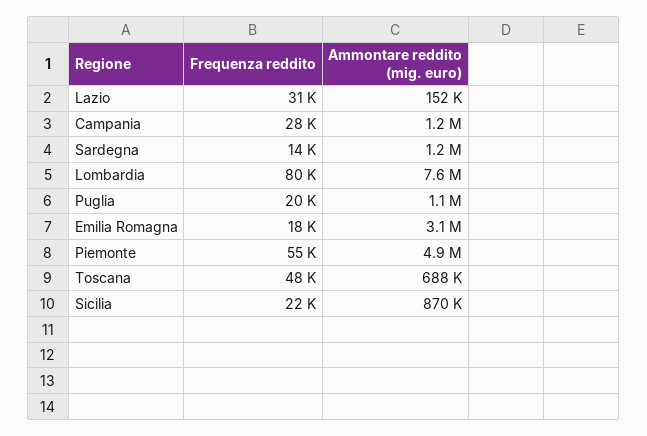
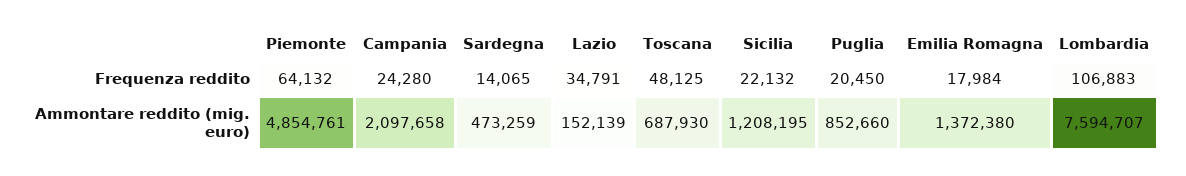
  {
    "Frequenza reddito": {
-     "Lazio": 31000,
+     "Lazio": 34791,
-     "Campania": 28000,
+     "Campania": 24280,
      "Sardegna": 14065,
-     "Lombardia": 80000,
+     "Lombardia": 106883,
      "Puglia": 20450,
      "Emilia Romagna": 17984,
-     "Piemonte": 55000,
+     "Piemonte": 64132,
      "Toscana": 48125,
      "Sicilia": 22132
    },
    "Ammontare reddito (mig. euro)": {
      "Lazio": 152139,
-     "Campania": 1200000,
+     "Campania": 2097658,
-     "Sardegna": 1200000,
+     "Sardegna": 473259,
      "Lombardia": 7594707,
-     "Puglia": 1100000,
+     "Puglia": 852660,
-     "Emilia Romagna": 3100000,
+     "Emilia Romagna": 1372380,
      "Piemonte": 4854761,
      "Toscana": 687930,
-     "Sicilia": 870000
+     "Sicilia": 1208195
    }
  }

